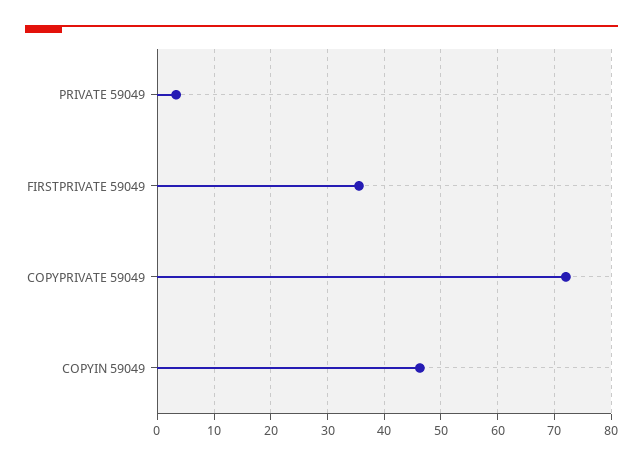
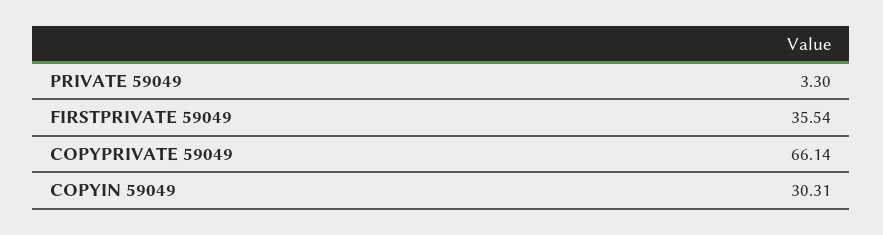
  {
    "PRIVATE 59049": 3.3,
    "FIRSTPRIVATE 59049": 35.54,
-   "COPYPRIVATE 59049": 72,
+   "COPYPRIVATE 59049": 66.14,
-   "COPYIN 59049": 46
+   "COPYIN 59049": 30.31
  }

